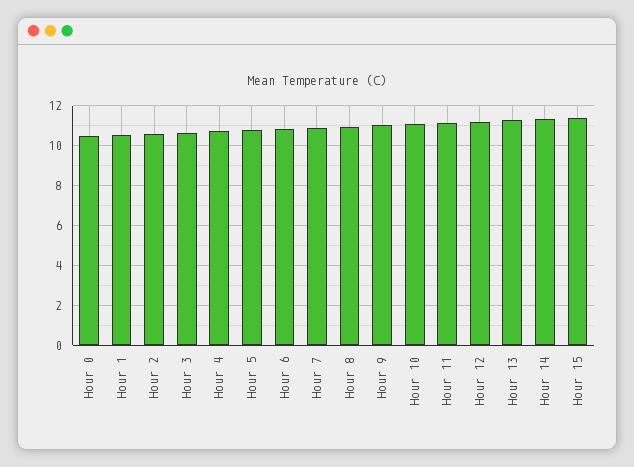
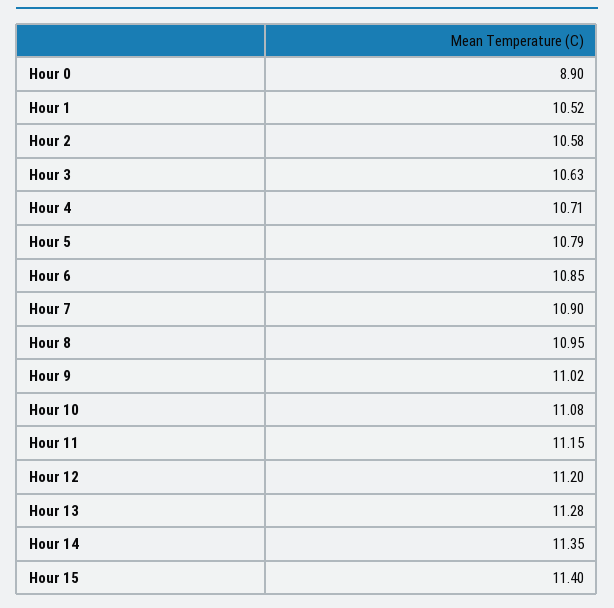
  {
-   "Hour 0": 10.5,
+   "Hour 0": 8.9,
    "Hour 1": 10.52,
    "Hour 2": 10.58,
    "Hour 3": 10.63,
    "Hour 4": 10.71,
    "Hour 5": 10.79,
    "Hour 6": 10.85,
    "Hour 7": 10.9,
    "Hour 8": 10.95,
    "Hour 9": 11.02,
    "Hour 10": 11.08,
    "Hour 11": 11.15,
    "Hour 12": 11.2,
    "Hour 13": 11.28,
    "Hour 14": 11.35,
    "Hour 15": 11.4
  }

